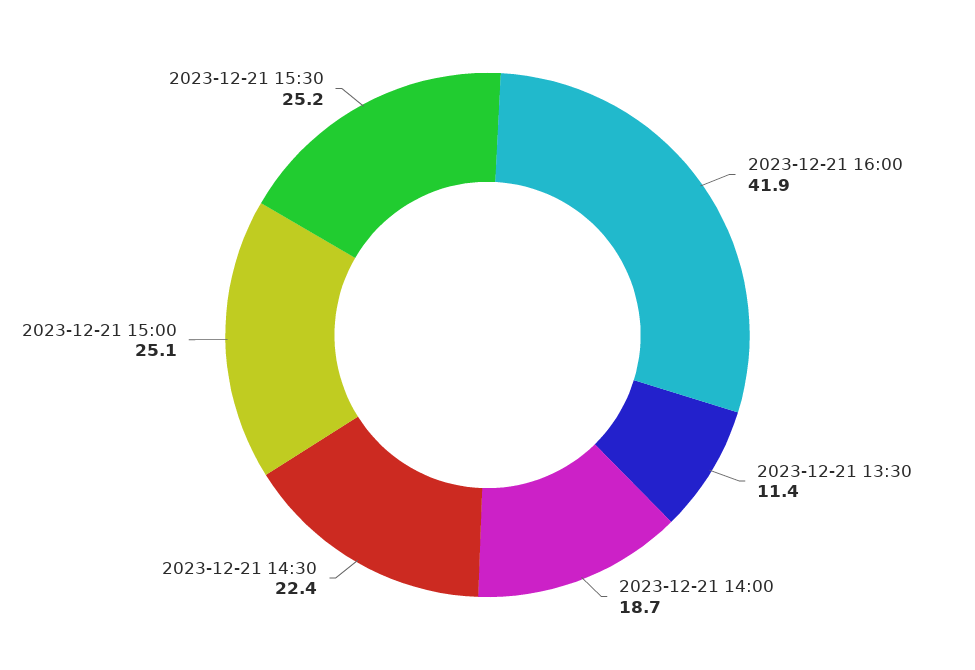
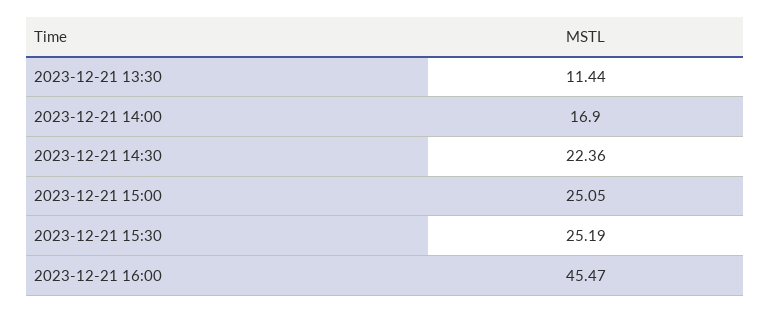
  {
-   "2023-12-21 16:00": 41.9,
+   "2023-12-21 16:00": 45.47,
    "2023-12-21 13:30": 11.44,
-   "2023-12-21 14:00": 18.7,
+   "2023-12-21 14:00": 16.9,
    "2023-12-21 14:30": 22.36,
    "2023-12-21 15:00": 25.05,
    "2023-12-21 15:30": 25.19
  }

